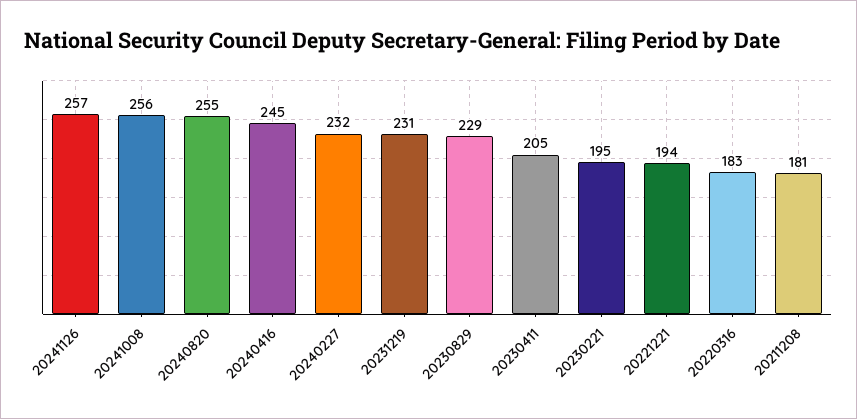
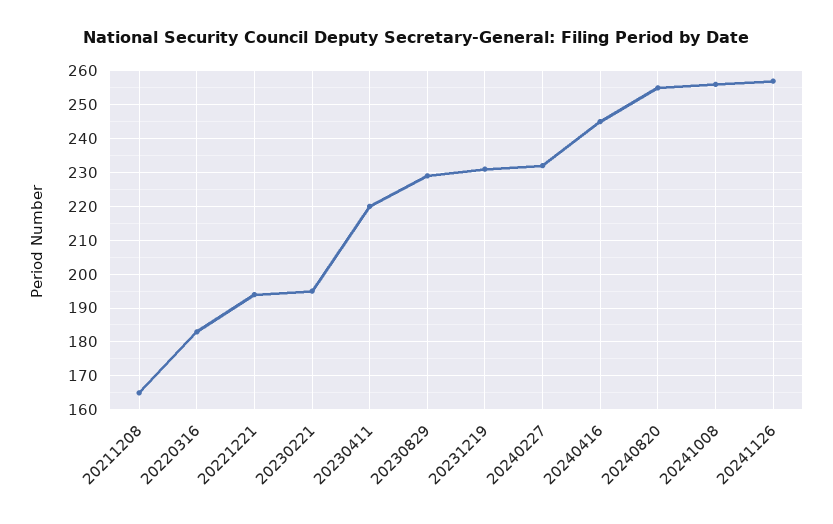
  {
    "20241126": 257,
    "20241008": 256,
    "20240820": 255,
    "20240416": 245,
    "20240227": 232,
    "20231219": 231,
    "20230829": 229,
-   "20230411": 205,
+   "20230411": 220,
    "20230221": 195,
    "20221221": 194,
    "20220316": 183,
-   "20211208": 181
+   "20211208": 165
  }

